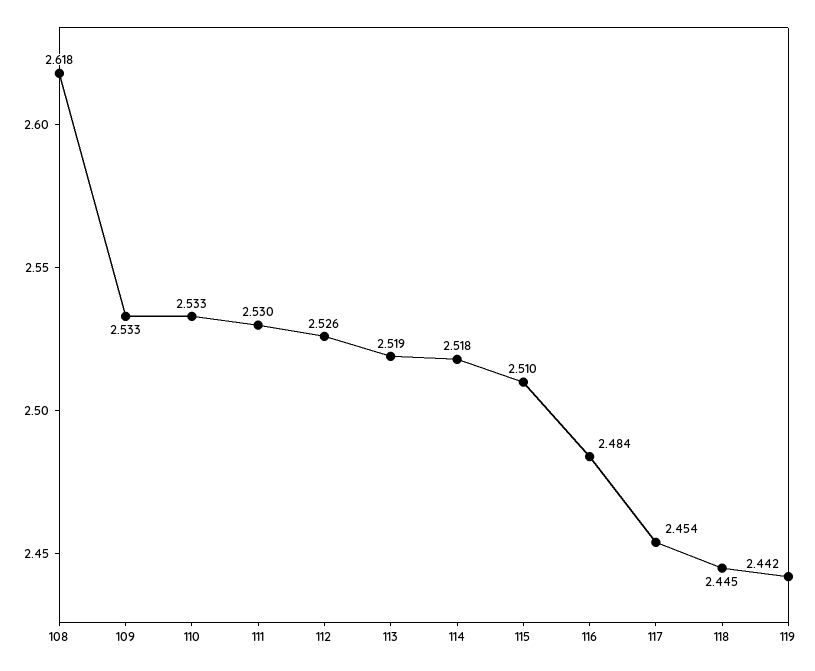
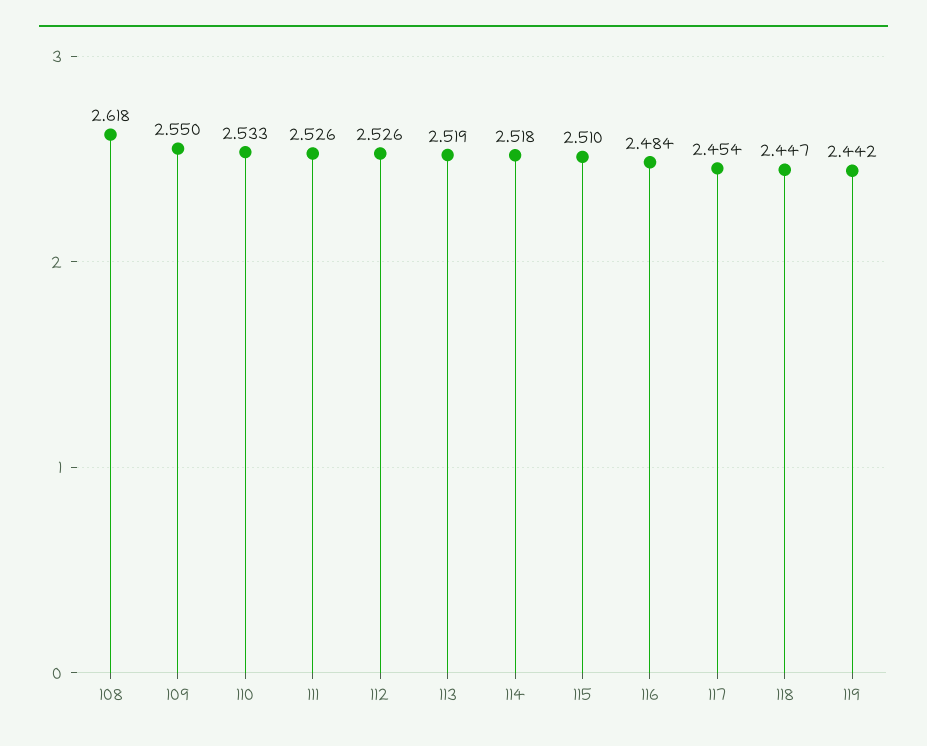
  {
    "108": 2.618,
-   "109": 2.533,
+   "109": 2.55,
    "110": 2.533,
-   "111": 2.53,
+   "111": 2.526,
    "112": 2.526,
    "113": 2.519,
    "114": 2.518,
    "115": 2.51,
    "116": 2.484,
    "117": 2.454,
-   "118": 2.445,
+   "118": 2.447,
    "119": 2.442
  }

